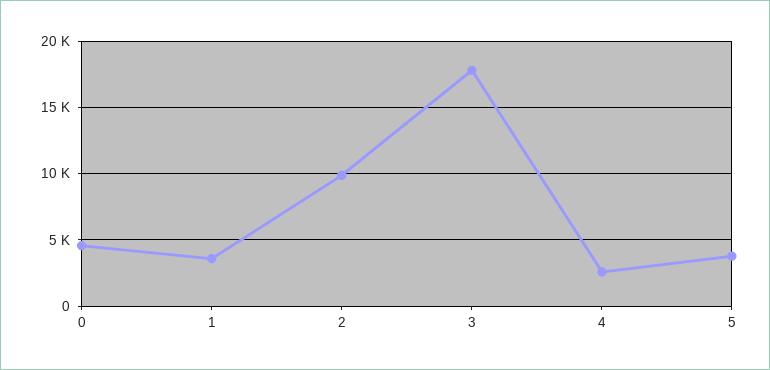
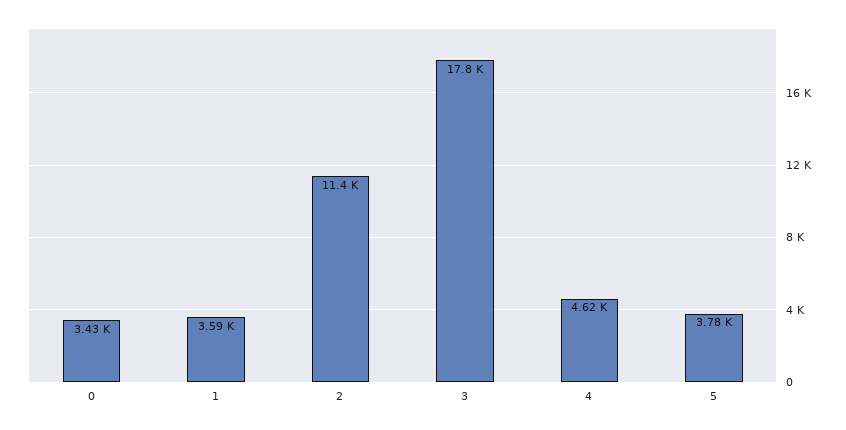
  {
-   "0": 4500,
+   "0": 3430,
    "1": 3590,
-   "2": 10000,
+   "2": 11400,
    "3": 17800,
-   "4": 2500,
+   "4": 4620,
    "5": 3780
  }

